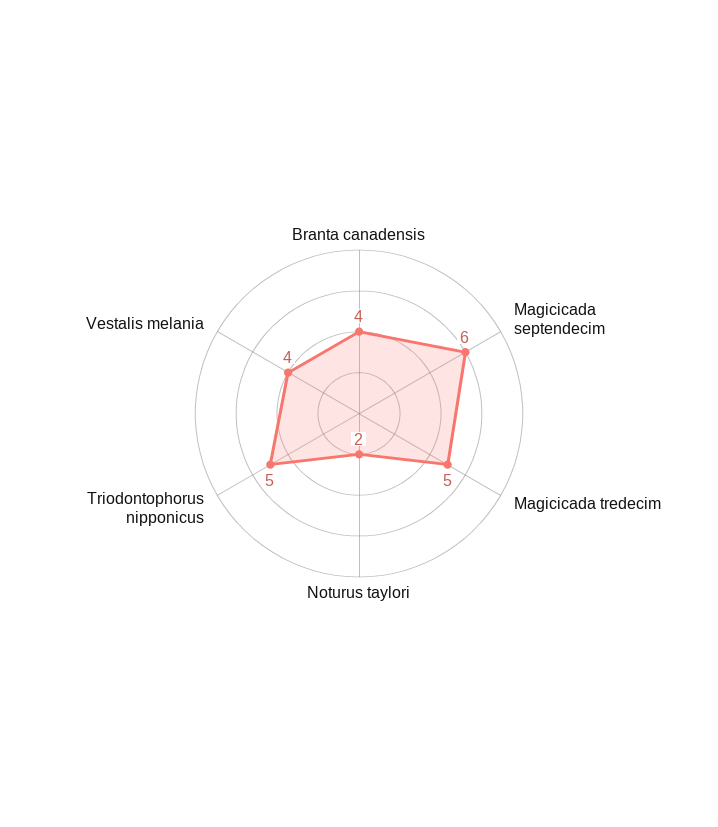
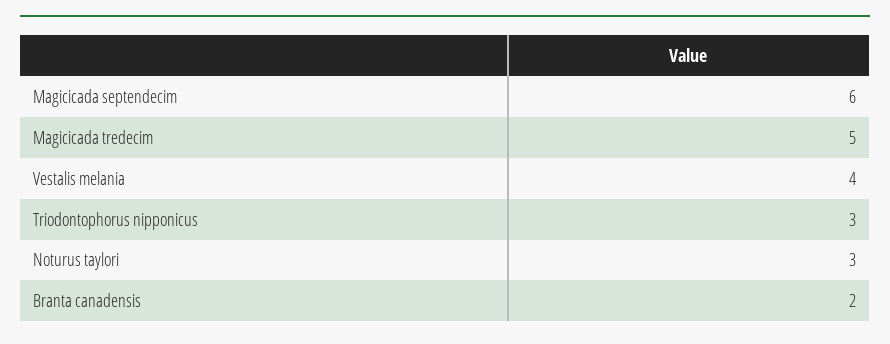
  {
-   "Branta canadensis": 4,
+   "Branta canadensis": 2,
    "Magicicada septendecim": 6,
    "Magicicada tredecim": 5,
-   "Noturus taylori": 2,
+   "Noturus taylori": 3,
-   "Triodontophorus nipponicus": 5,
+   "Triodontophorus nipponicus": 3,
    "Vestalis melania": 4
  }

